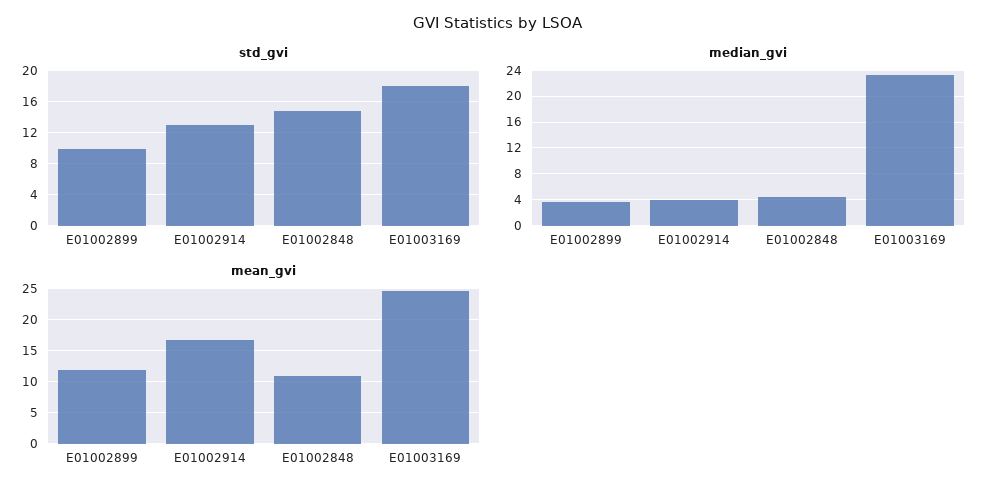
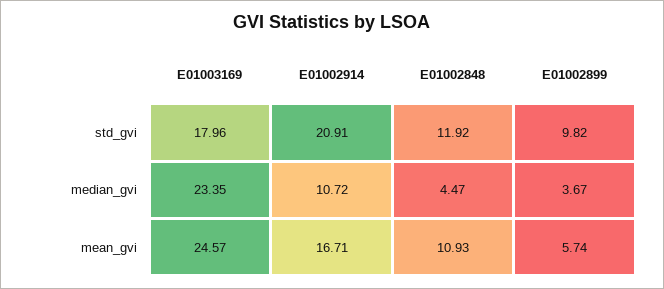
  {
    "std_gvi": {
      "E01002899": 9.82,
-     "E01002914": 13,
+     "E01002914": 20.91,
-     "E01002848": 15,
+     "E01002848": 11.92,
      "E01003169": 17.96
    },
    "median_gvi": {
      "E01002899": 3.67,
-     "E01002914": 4,
+     "E01002914": 10.72,
      "E01002848": 4.47,
      "E01003169": 23.35
    },
    "mean_gvi": {
-     "E01002899": 12,
+     "E01002899": 5.74,
      "E01002914": 16.71,
      "E01002848": 10.93,
      "E01003169": 24.57
    }
  }

